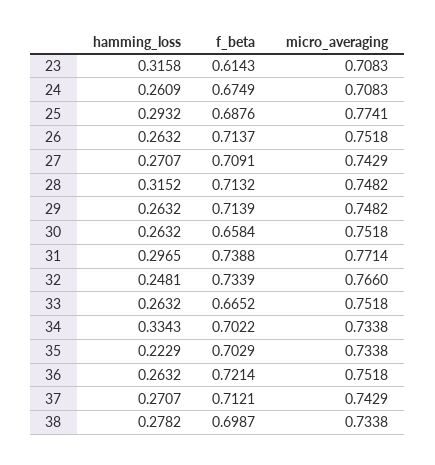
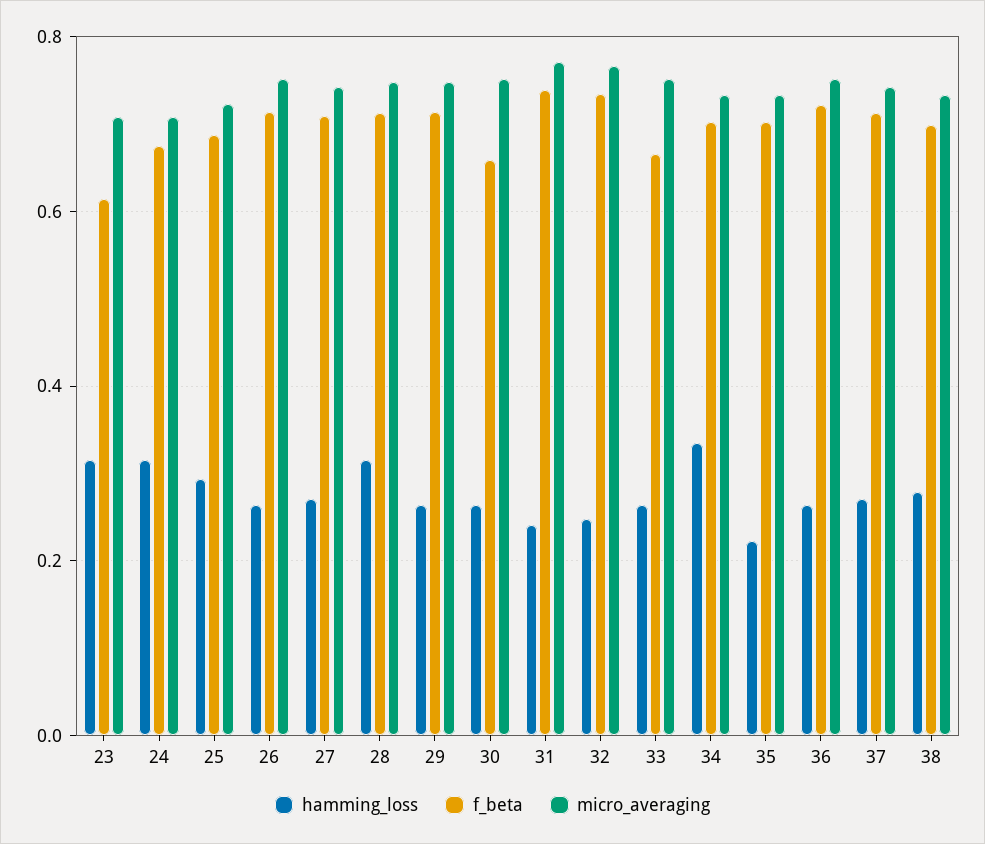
  {
    "hamming_loss": {
      "23": 0.3158,
-     "24": 0.2609,
+     "24": 0.32,
      "25": 0.2932,
      "26": 0.2632,
      "27": 0.2707,
      "28": 0.3152,
      "29": 0.2632,
      "30": 0.2632,
-     "31": 0.2965,
+     "31": 0.24,
      "32": 0.2481,
      "33": 0.2632,
      "34": 0.3343,
      "35": 0.2229,
      "36": 0.2632,
      "37": 0.2707,
      "38": 0.2782
    },
    "f_beta": {
      "23": 0.6143,
      "24": 0.6749,
      "25": 0.6876,
      "26": 0.7137,
      "27": 0.7091,
      "28": 0.7132,
      "29": 0.7139,
      "30": 0.6584,
      "31": 0.7388,
      "32": 0.7339,
      "33": 0.6652,
      "34": 0.7022,
      "35": 0.7029,
      "36": 0.7214,
      "37": 0.7121,
      "38": 0.6987
    },
    "micro_averaging": {
      "23": 0.7083,
      "24": 0.7083,
-     "25": 0.7741,
+     "25": 0.72,
      "26": 0.7518,
      "27": 0.7429,
      "28": 0.7482,
      "29": 0.7482,
      "30": 0.7518,
      "31": 0.7714,
      "32": 0.766,
      "33": 0.7518,
      "34": 0.7338,
      "35": 0.7338,
      "36": 0.7518,
      "37": 0.7429,
      "38": 0.7338
    }
  }

